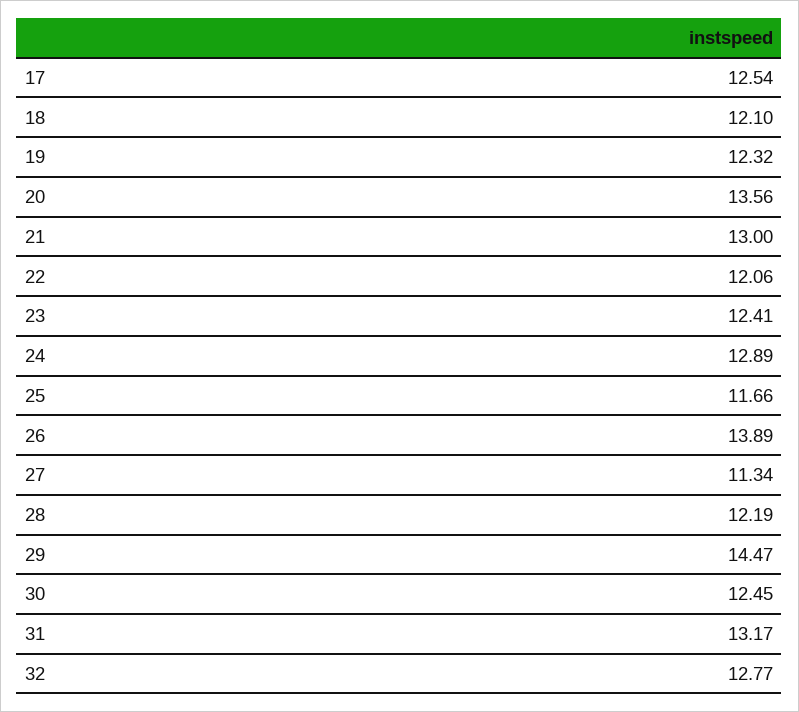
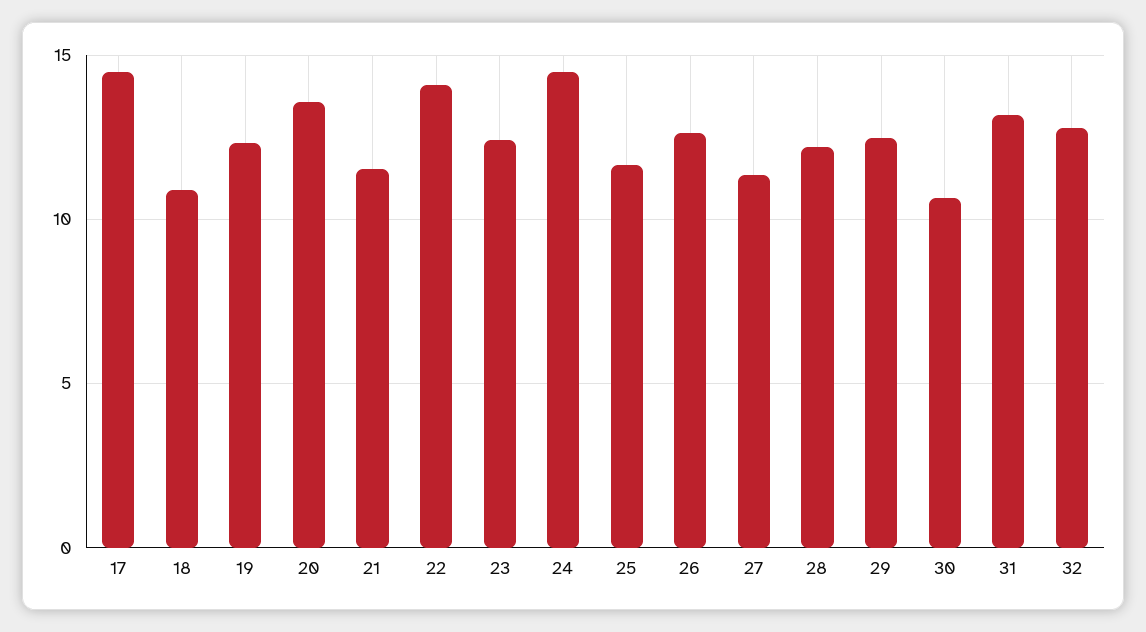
  {
-   "17": 12.54,
+   "17": 14.5,
-   "18": 12.1,
+   "18": 11,
    "19": 12.32,
    "20": 13.56,
-   "21": 13,
+   "21": 11.5,
-   "22": 12.06,
+   "22": 14,
    "23": 12.41,
-   "24": 12.89,
+   "24": 14.5,
    "25": 11.66,
-   "26": 13.89,
+   "26": 12.5,
    "27": 11.34,
    "28": 12.19,
-   "29": 14.47,
+   "29": 12.5,
-   "30": 12.45,
+   "30": 10.5,
    "31": 13.17,
    "32": 12.77
  }

